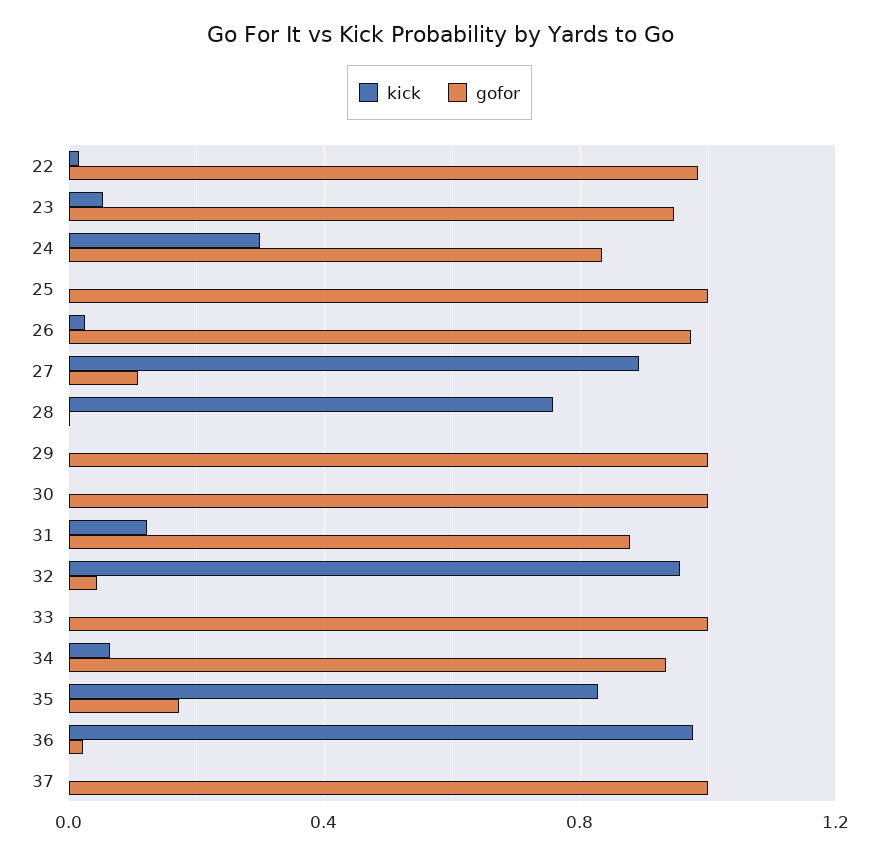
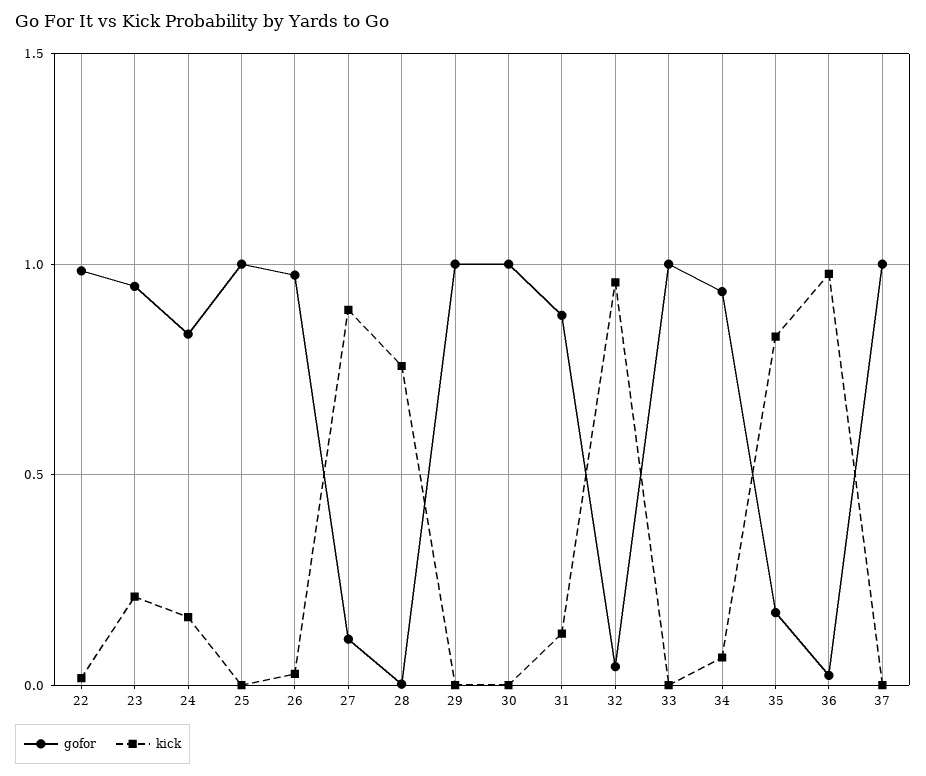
  {
    "kick": {
      "22": 0,
-     "23": 0.05,
+     "23": 0.2,
-     "24": 0.3,
+     "24": 0.15,
      "25": 0,
      "26": 0.05,
      "27": 0.9,
      "28": 0.75,
      "29": 0,
      "30": 0,
      "31": 0.1,
      "32": 0.95,
      "33": 0,
      "34": 0.05,
      "35": 0.85,
      "36": 1,
      "37": 0
    },
    "gofor": {
      "22": 1,
      "23": 0.95,
      "24": 0.85,
      "25": 1,
      "26": 0.95,
      "27": 0.1,
      "28": 0,
      "29": 1,
      "30": 1,
      "31": 0.9,
      "32": 0.05,
      "33": 1,
      "34": 0.95,
      "35": 0.15,
      "36": 0,
      "37": 1
    }
  }

